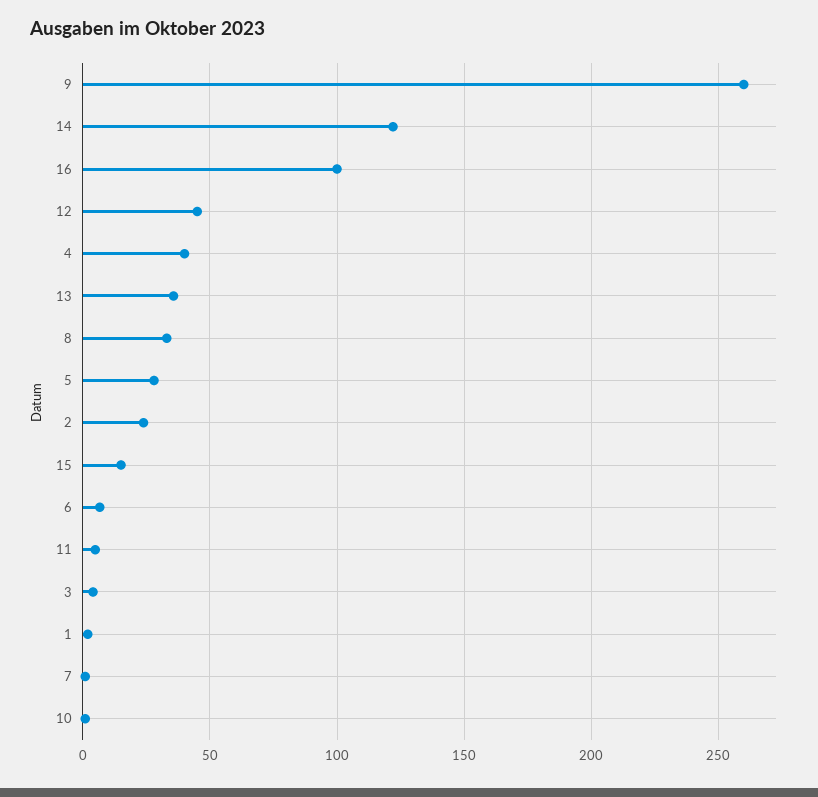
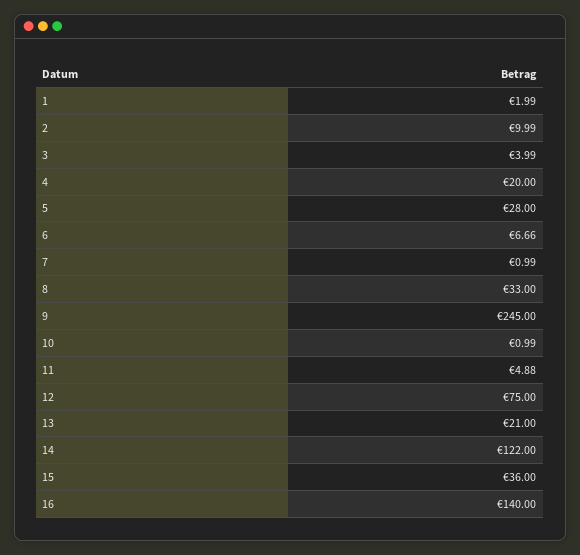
  {
-   "9": 260,
+   "9": 245,
    "14": 122,
-   "16": 100,
+   "16": 140,
-   "12": 45,
+   "12": 75,
-   "4": 40,
+   "4": 20,
-   "13": 35,
+   "13": 21,
    "8": 33,
    "5": 28,
-   "2": 25,
+   "2": 9.99,
-   "15": 15,
+   "15": 36,
    "6": 6.66,
    "11": 4.88,
    "3": 3.99,
    "1": 1.99,
    "7": 0.99,
    "10": 0.99
  }

